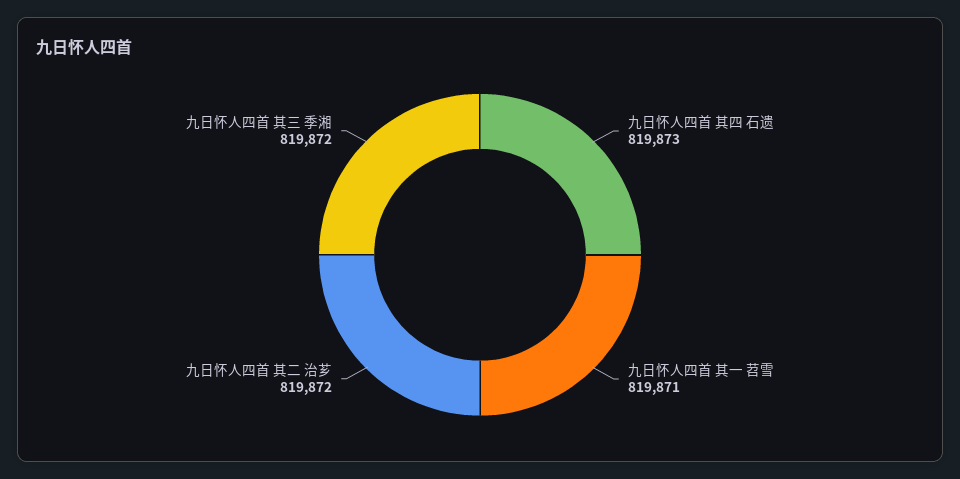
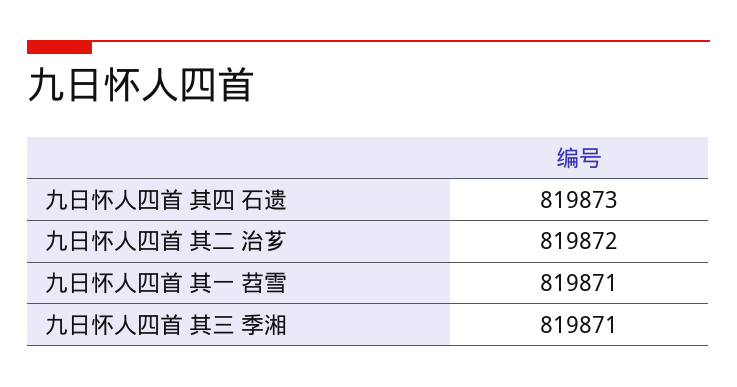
  {
    "九日怀人四首 其四 石遗": 819873,
    "九日怀人四首 其一 苕雪": 819871,
    "九日怀人四首 其二 治芗": 819872,
-   "九日怀人四首 其三 季湘": 819872
+   "九日怀人四首 其三 季湘": 819871
  }

